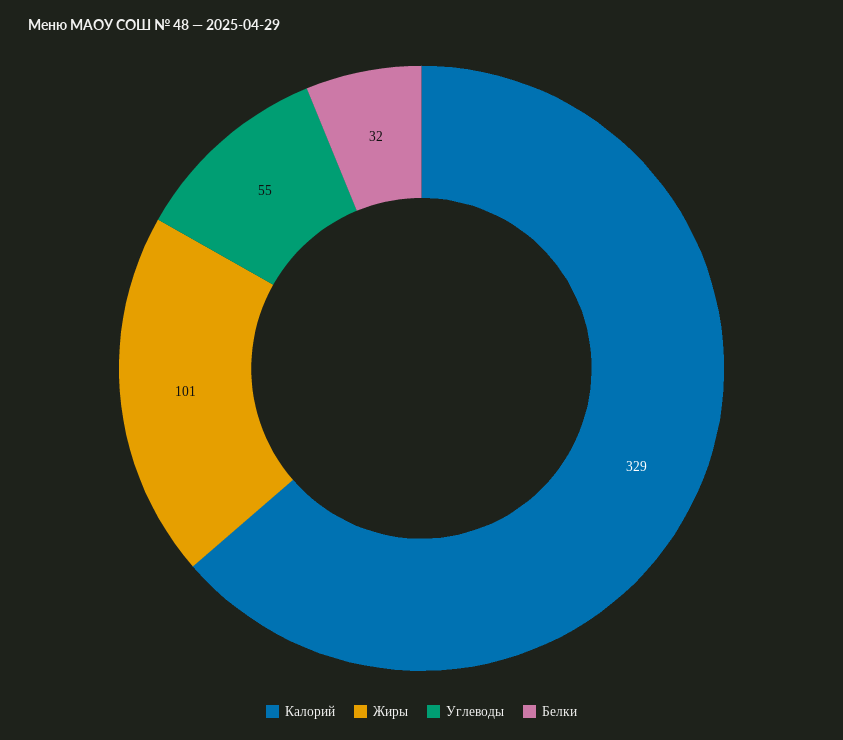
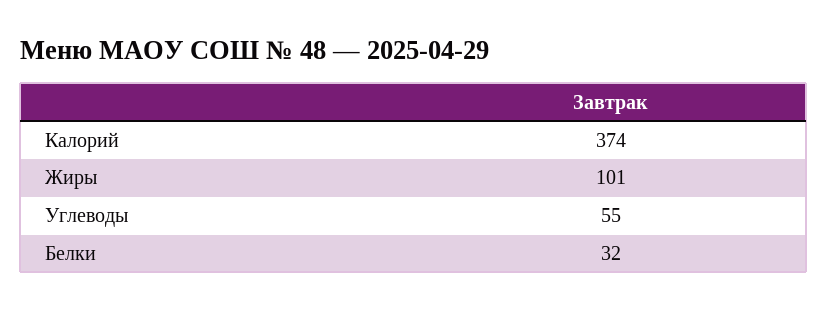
  {
-   "Калорий": 329,
+   "Калорий": 374,
    "Жиры": 101,
    "Углеводы": 55,
    "Белки": 32
  }

